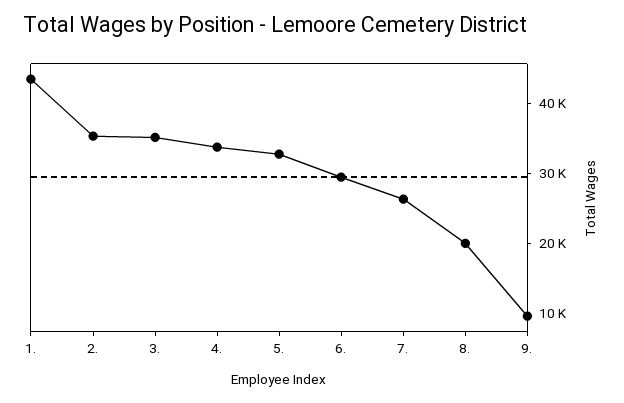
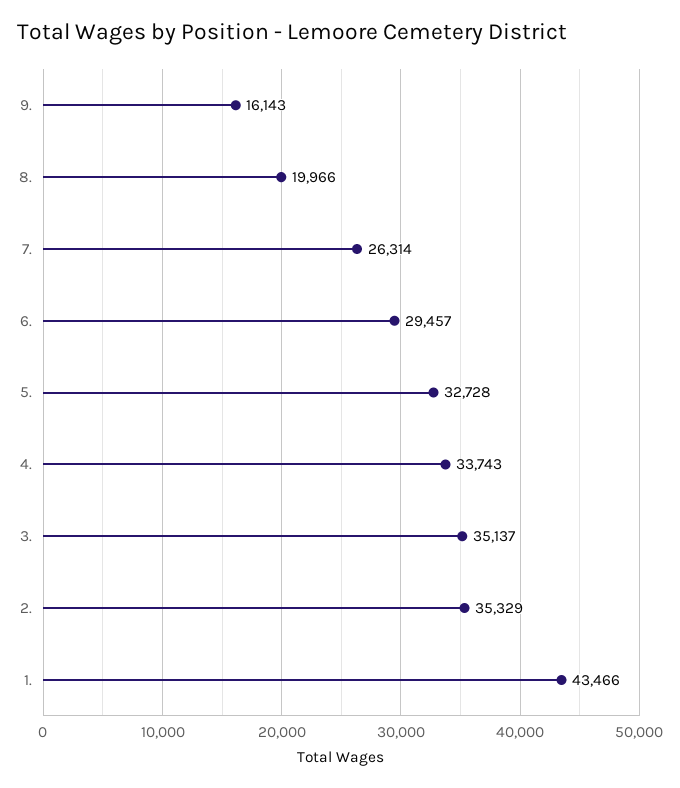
  {
    "1.": 43466,
    "2.": 35329,
    "3.": 35137,
    "4.": 33743,
    "5.": 32728,
    "6.": 29457,
    "7.": 26314,
    "8.": 19966,
-   "9.": 10000
+   "9.": 16143
  }

